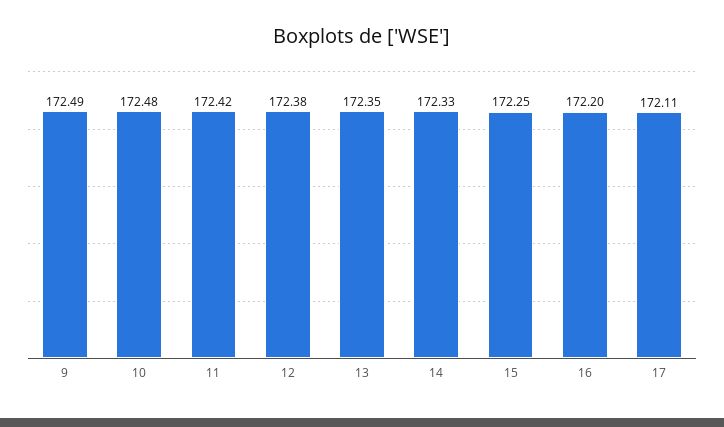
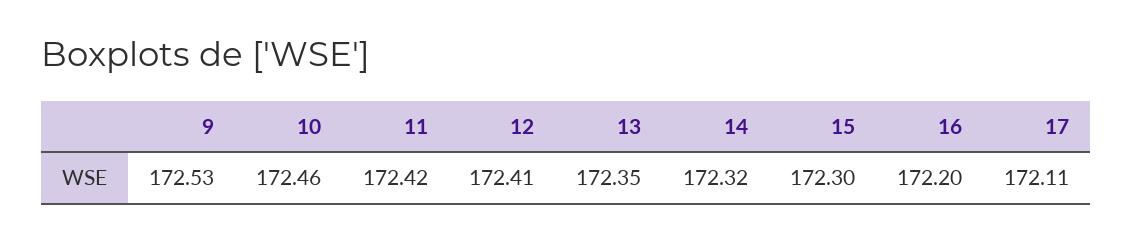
  {
-   "9": 172.49,
+   "9": 172.53,
-   "10": 172.48,
+   "10": 172.46,
    "11": 172.42,
-   "12": 172.38,
+   "12": 172.41,
    "13": 172.35,
-   "14": 172.33,
+   "14": 172.32,
-   "15": 172.25,
+   "15": 172.3,
    "16": 172.2,
    "17": 172.11
  }

